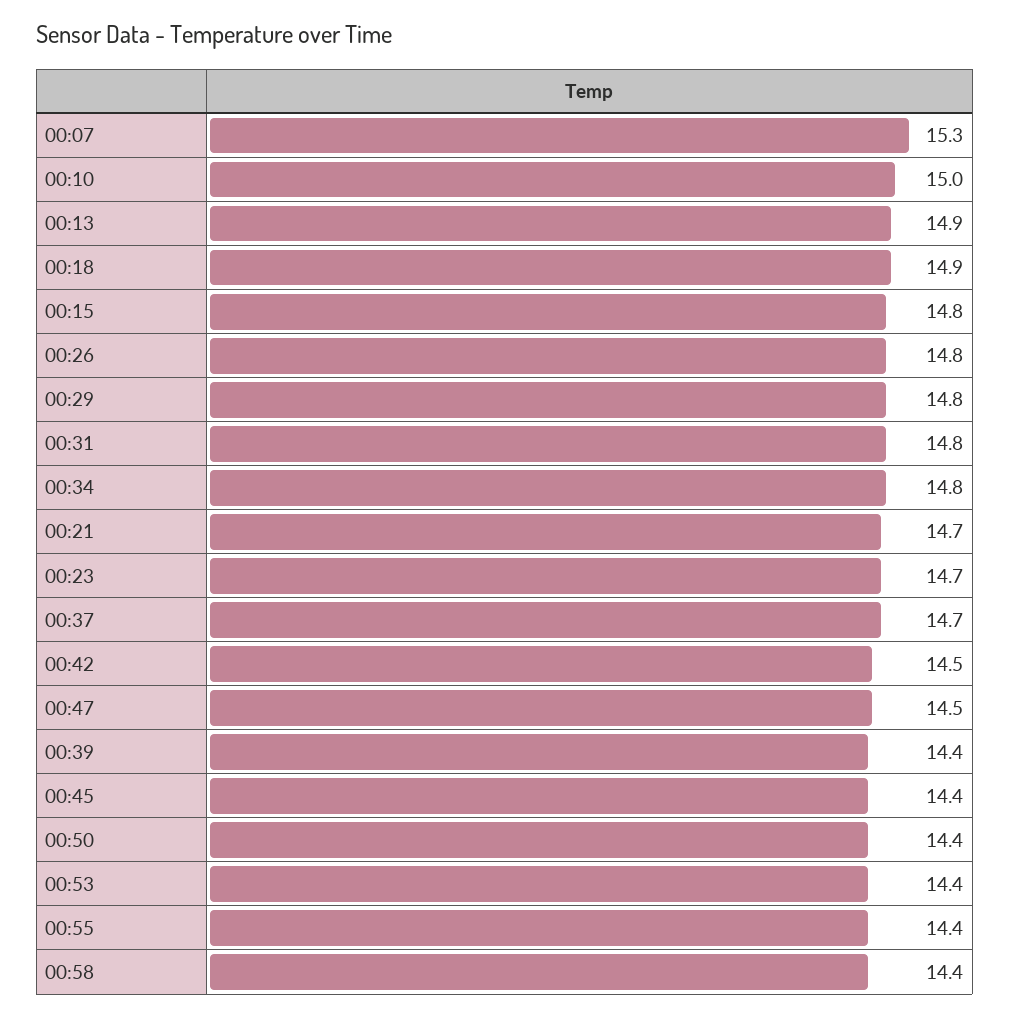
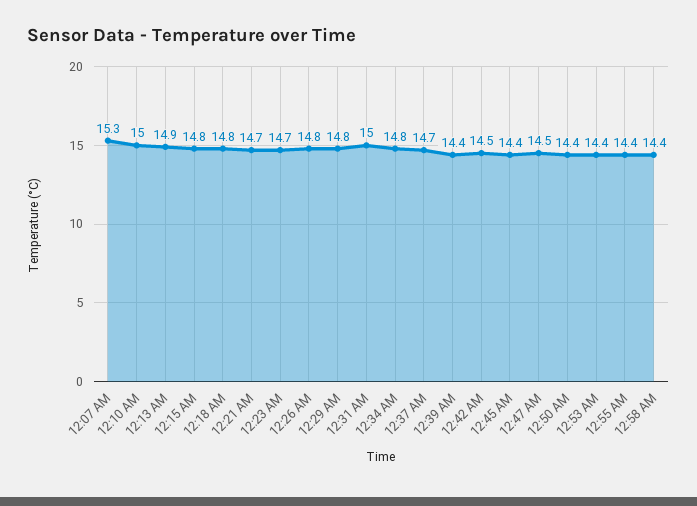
  {
    "00:07": 15.3,
    "00:10": 15,
    "00:13": 14.9,
-   "00:18": 14.9,
+   "00:18": 14.8,
    "00:15": 14.8,
    "00:26": 14.8,
    "00:29": 14.8,
-   "00:31": 14.8,
+   "00:31": 15,
    "00:34": 14.8,
    "00:21": 14.7,
    "00:23": 14.7,
    "00:37": 14.7,
    "00:42": 14.5,
    "00:47": 14.5,
    "00:39": 14.4,
    "00:45": 14.4,
    "00:50": 14.4,
    "00:53": 14.4,
    "00:55": 14.4,
    "00:58": 14.4
  }

